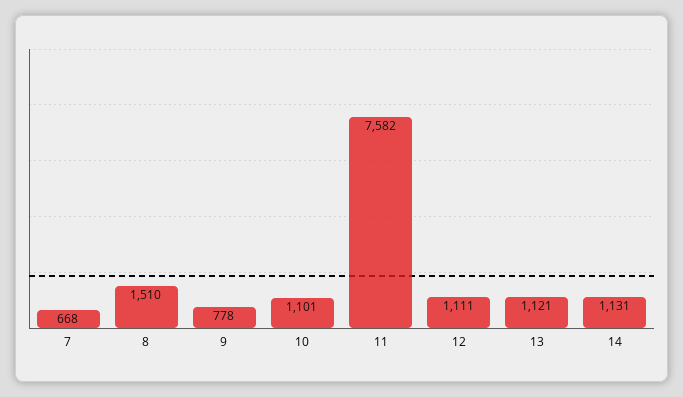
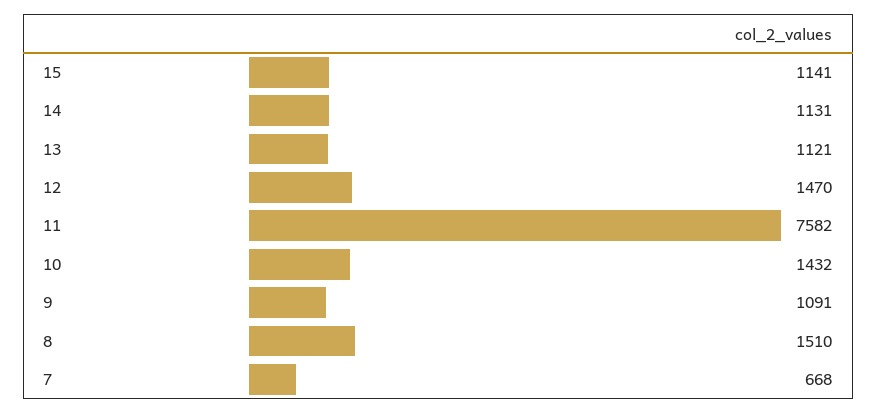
  {
    "7": 668,
    "8": 1510,
-   "9": 778,
+   "9": 1091,
-   "10": 1101,
+   "10": 1432,
    "11": 7582,
-   "12": 1111,
+   "12": 1470,
    "13": 1121,
-   "14": 1131
+   "14": 1131,
+   "15": 1141
  }

